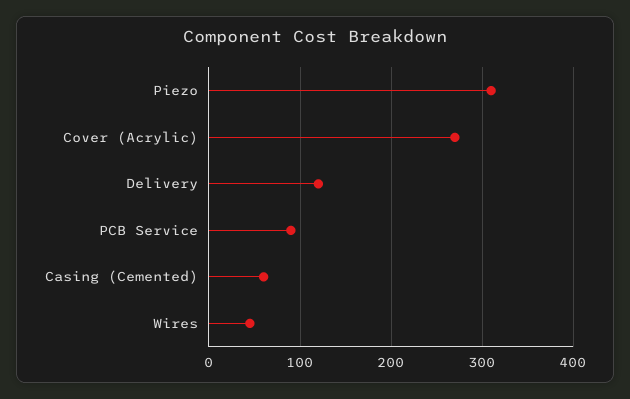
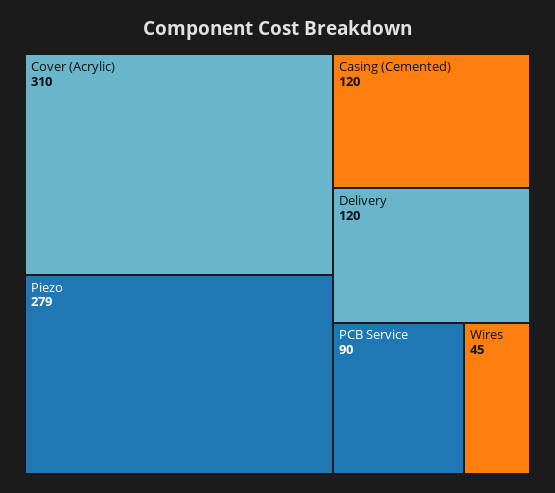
  {
-   "Piezo": 310,
+   "Piezo": 279,
-   "Cover (Acrylic)": 270,
+   "Cover (Acrylic)": 310,
    "Delivery": 120,
    "PCB Service": 90,
-   "Casing (Cemented)": 60,
+   "Casing (Cemented)": 120,
    "Wires": 45
  }

